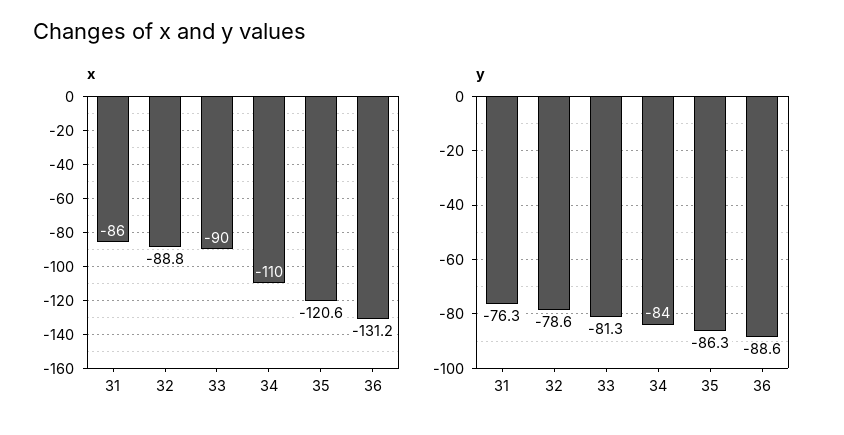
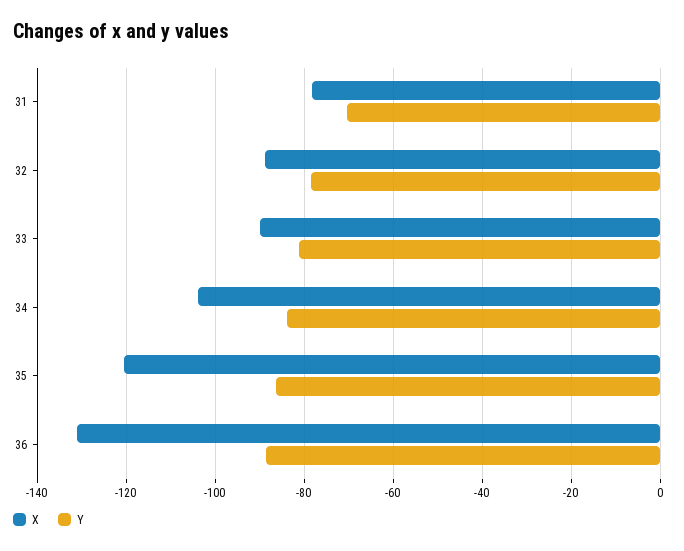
  {
    "x": {
-     "31": -86,
+     "31": -78,
      "32": -88.8,
      "33": -90,
-     "34": -110,
+     "34": -104,
      "35": -120.6,
      "36": -131.2
    },
    "y": {
-     "31": -76.3,
+     "31": -70,
      "32": -78.6,
      "33": -81.3,
      "34": -84,
      "35": -86.3,
      "36": -88.6
    }
  }

